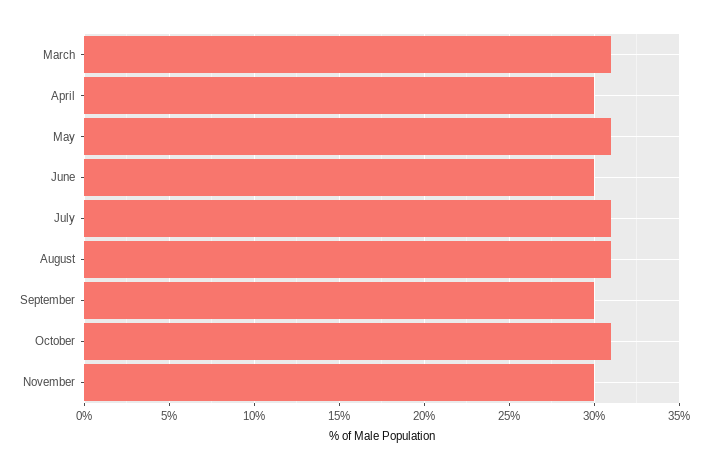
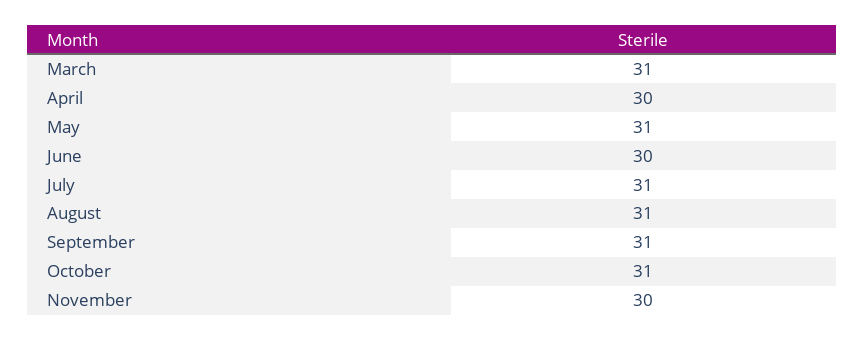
  {
    "March": 31,
    "April": 30,
    "May": 31,
    "June": 30,
    "July": 31,
    "August": 31,
-   "September": 30,
+   "September": 31,
    "October": 31,
    "November": 30
  }

